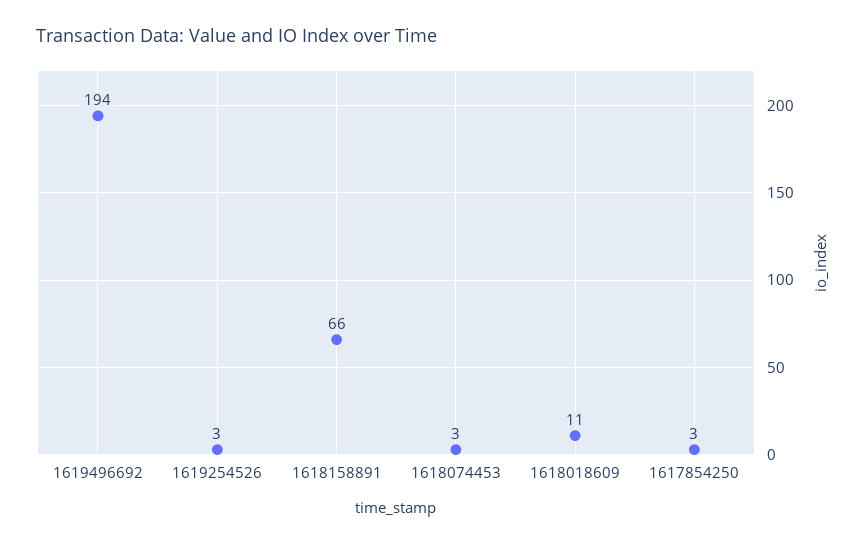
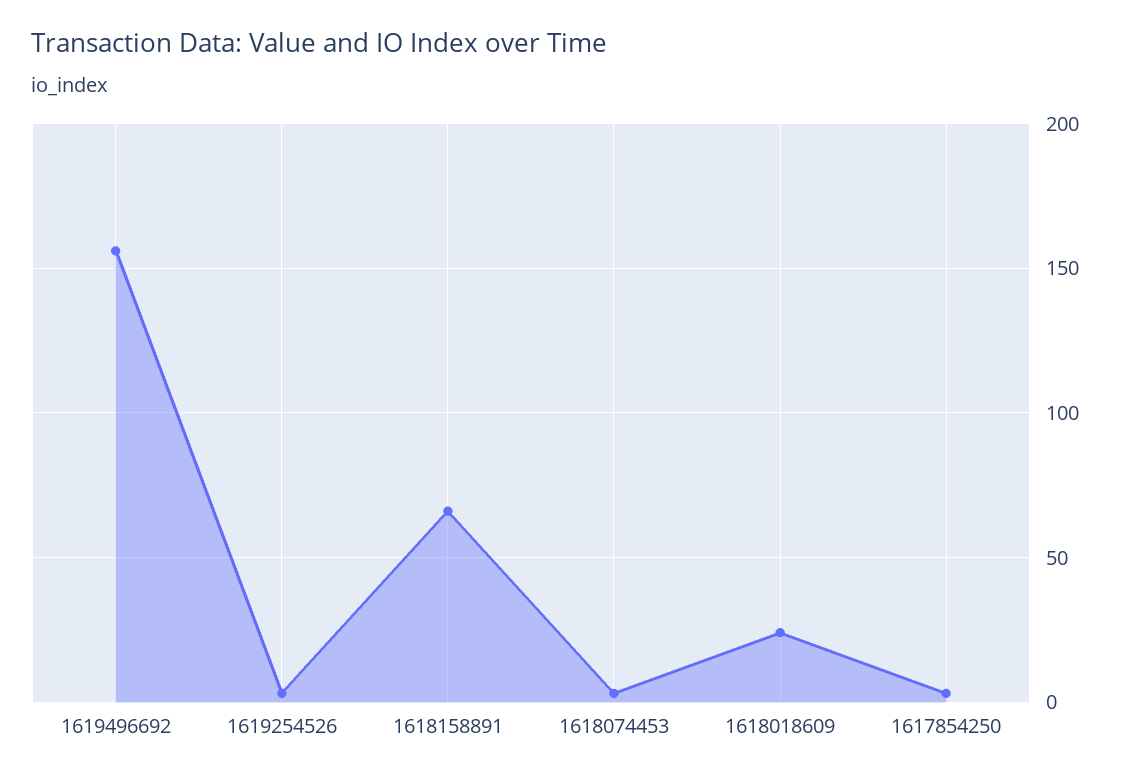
  {
-   "1619496692": 194,
+   "1619496692": 155,
    "1619254526": 3,
    "1618158891": 66,
    "1618074453": 3,
-   "1618018609": 11,
+   "1618018609": 25,
    "1617854250": 3
  }

